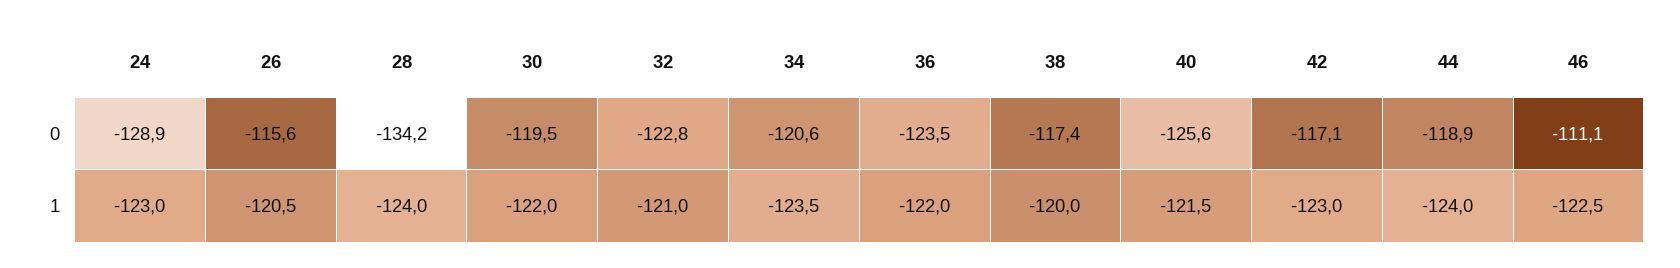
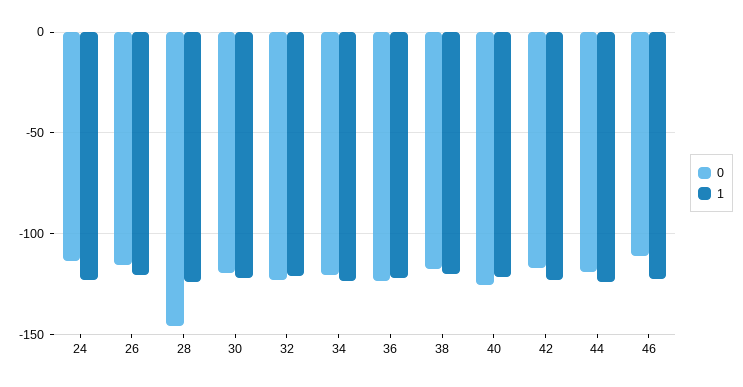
  {
    "0": {
-     "24": -128.9,
+     "24": -115,
      "26": -115.6,
-     "28": -134.2,
+     "28": -145,
      "30": -119.5,
      "32": -122.8,
      "34": -120.6,
      "36": -123.5,
      "38": -117.4,
      "40": -125.6,
      "42": -117.1,
      "44": -118.9,
      "46": -111.1
    },
    "1": {
      "24": -123,
      "26": -120.5,
      "28": -124,
      "30": -122,
      "32": -121,
      "34": -123.5,
      "36": -122,
      "38": -120,
      "40": -121.5,
      "42": -123,
      "44": -124,
      "46": -122.5
    }
  }

